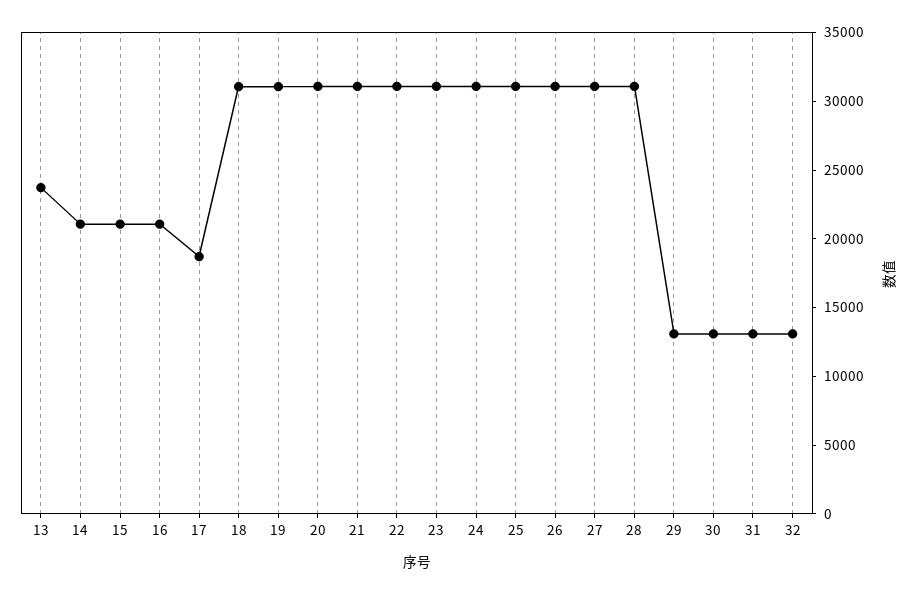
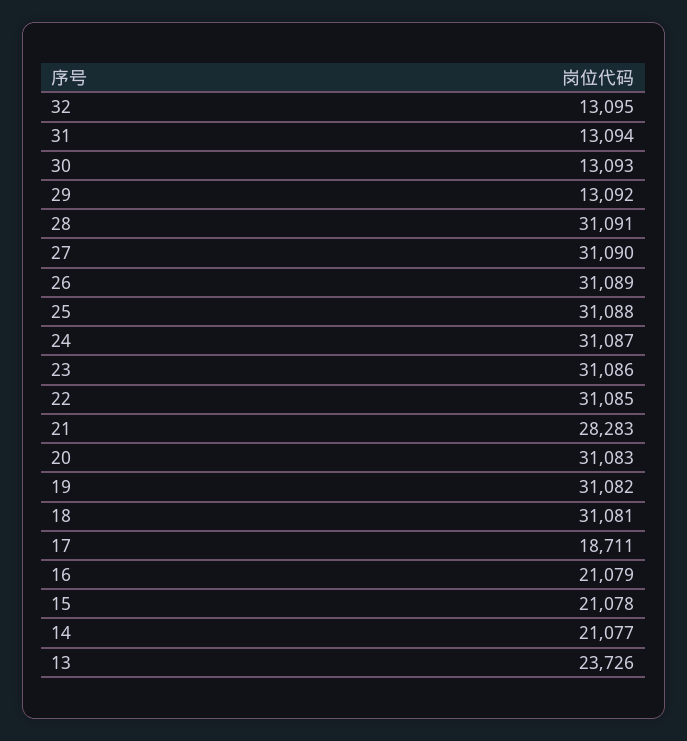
  {
    "13": 23726,
    "14": 21077,
    "15": 21078,
    "16": 21079,
    "17": 18711,
    "18": 31081,
    "19": 31082,
    "20": 31083,
-   "21": 31000,
+   "21": 28283,
    "22": 31085,
    "23": 31086,
    "24": 31087,
    "25": 31088,
    "26": 31089,
    "27": 31090,
    "28": 31091,
    "29": 13092,
    "30": 13093,
    "31": 13094,
    "32": 13095
  }

